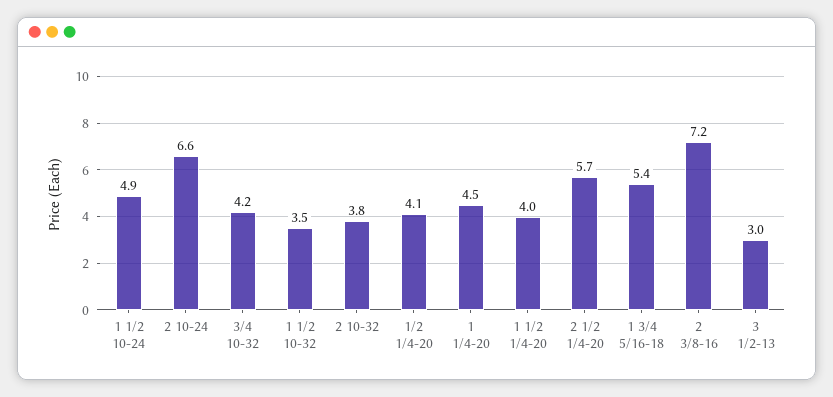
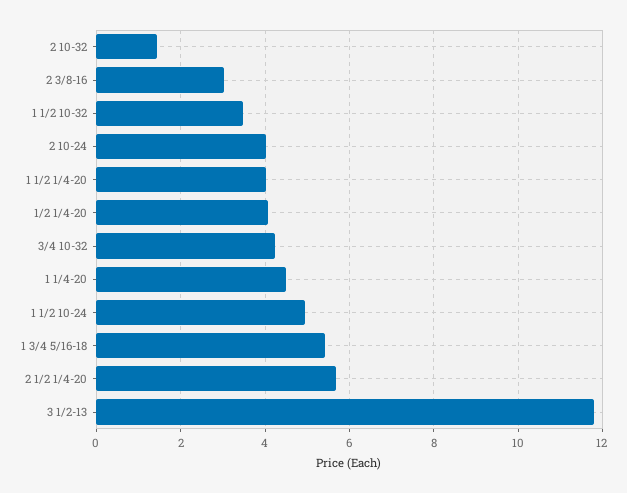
  {
    "1 1/2 10-24": 4.9,
-   "2 10-24": 6.6,
+   "2 10-24": 4,
    "3/4 10-32": 4.2,
    "1 1/2 10-32": 3.5,
-   "2 10-32": 3.8,
+   "2 10-32": 1.4,
    "1/2 1/4-20": 4.1,
    "1 1/4-20": 4.5,
    "1 1/2 1/4-20": 4,
    "2 1/2 1/4-20": 5.7,
    "1 3/4 5/16-18": 5.4,
-   "2 3/8-16": 7.2,
+   "2 3/8-16": 3,
-   "3 1/2-13": 3
+   "3 1/2-13": 11.8
  }

